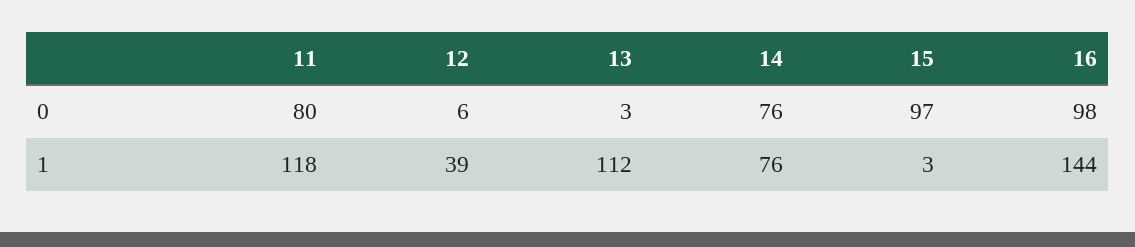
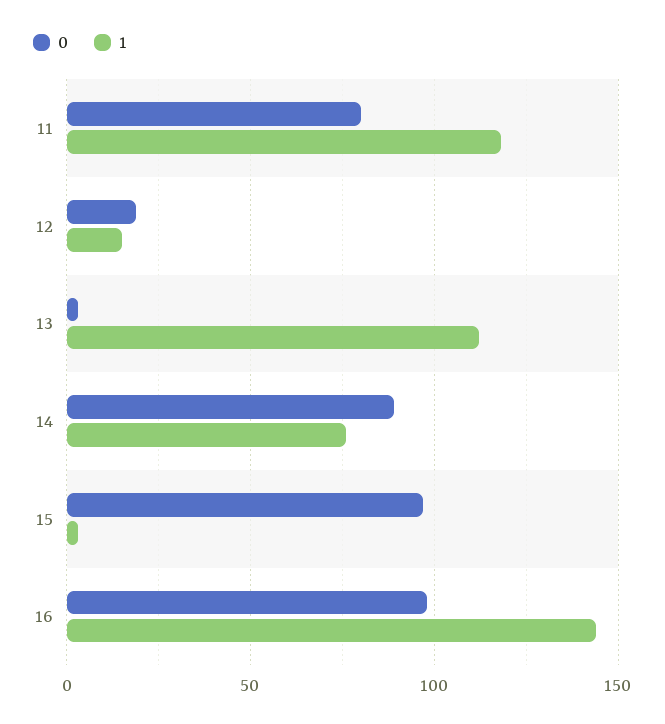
  {
    "0": {
      "11": 80,
-     "12": 6,
+     "12": 20,
      "13": 3,
-     "14": 76,
+     "14": 90,
      "15": 97,
      "16": 98
    },
    "1": {
      "11": 118,
-     "12": 39,
+     "12": 15,
      "13": 112,
      "14": 76,
      "15": 3,
      "16": 144
    }
  }

